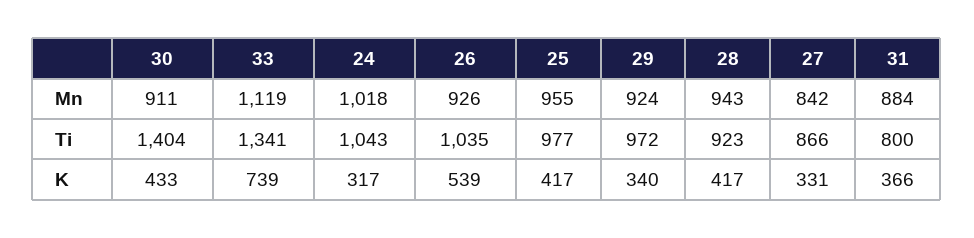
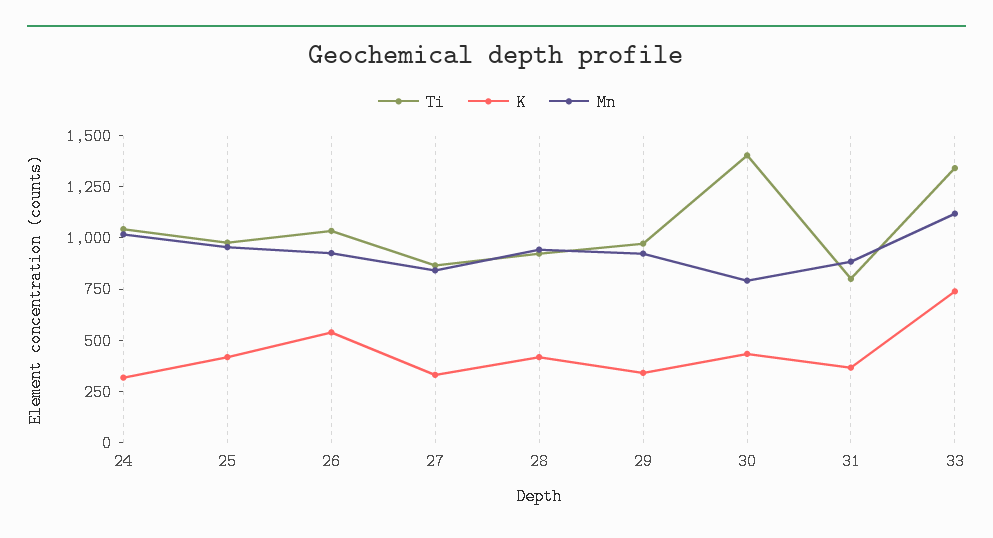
  {
    "Mn": {
-     "30": 911,
+     "30": 800,
      "33": 1119,
      "24": 1018,
      "26": 926,
      "25": 955,
      "29": 924,
      "28": 943,
      "27": 842,
      "31": 884
    },
    "Ti": {
      "30": 1404,
      "33": 1341,
      "24": 1043,
      "26": 1035,
      "25": 977,
      "29": 972,
      "28": 923,
      "27": 866,
      "31": 800
    },
    "K": {
      "30": 433,
      "33": 739,
      "24": 317,
      "26": 539,
      "25": 417,
      "29": 340,
      "28": 417,
      "27": 331,
      "31": 366
    }
  }

